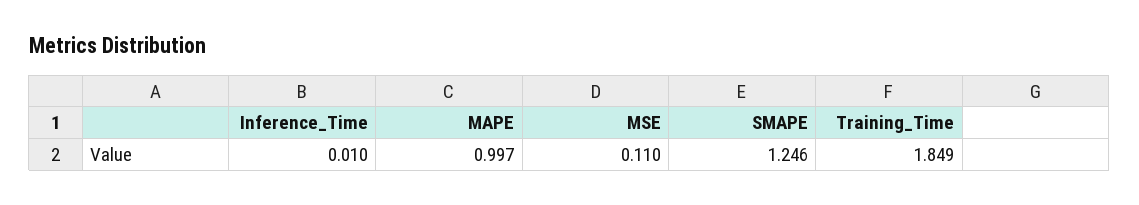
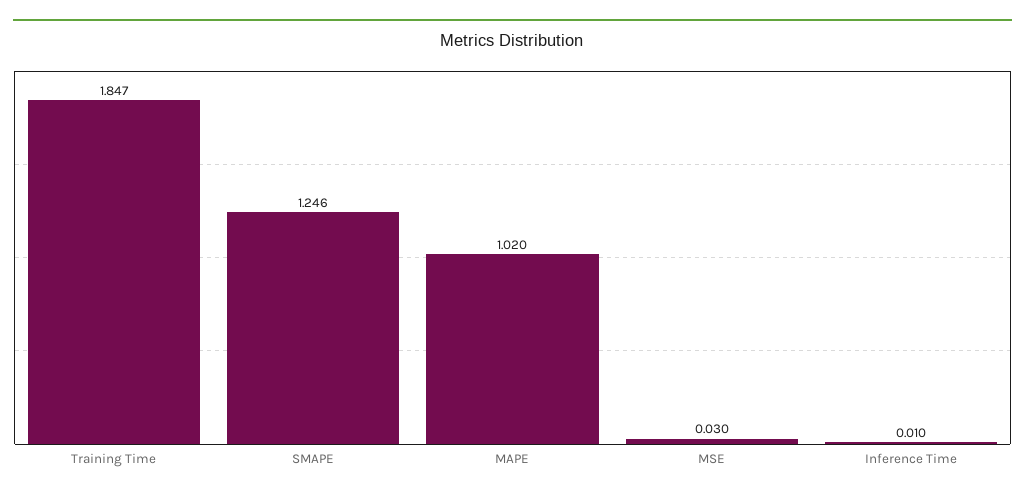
  {
    "Inference_Time": 0.01,
-   "MAPE": 0.997,
+   "MAPE": 1.02,
-   "MSE": 0.11,
+   "MSE": 0.03,
    "SMAPE": 1.246,
-   "Training_Time": 1.849
+   "Training_Time": 1.847
  }

